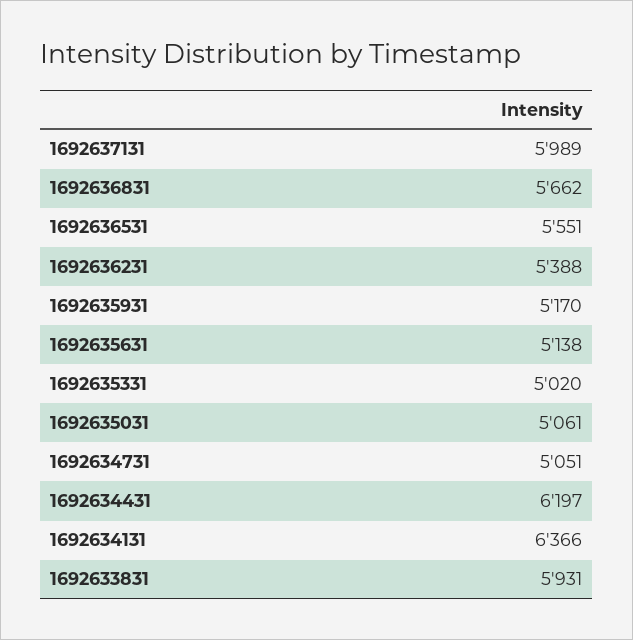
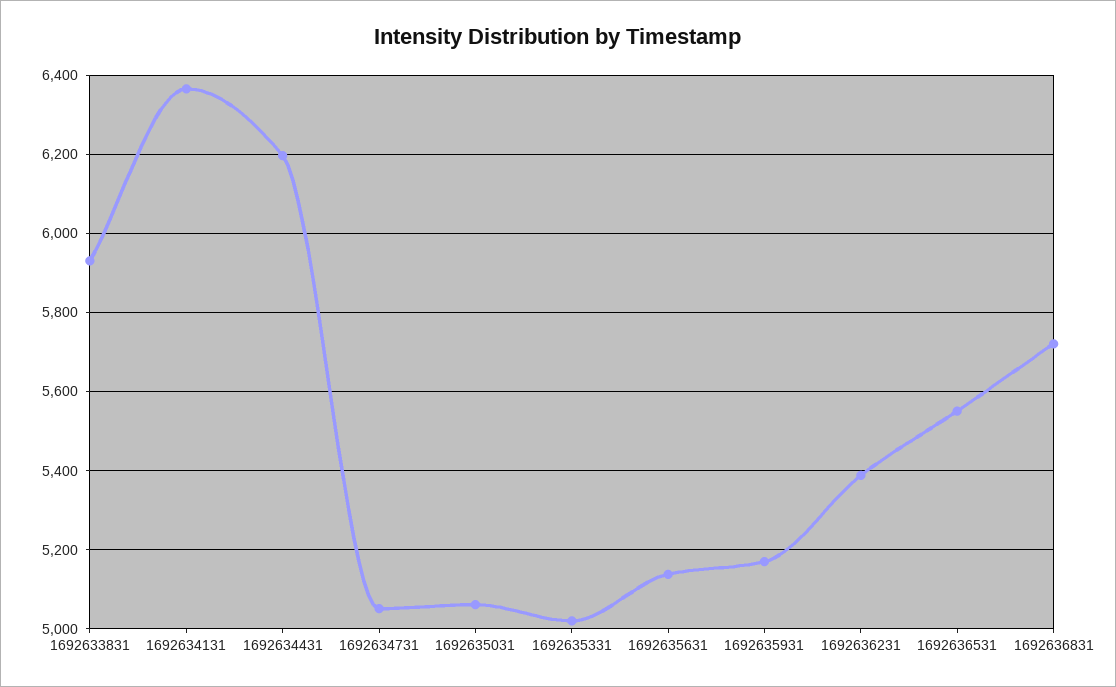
  {
-   "1692637131": 5989,
-   "1692636831": 5662,
+   "1692636831": 5720,
    "1692636531": 5551,
    "1692636231": 5388,
    "1692635931": 5170,
    "1692635631": 5138,
    "1692635331": 5020,
    "1692635031": 5061,
    "1692634731": 5051,
    "1692634431": 6197,
    "1692634131": 6366,
    "1692633831": 5931
  }

